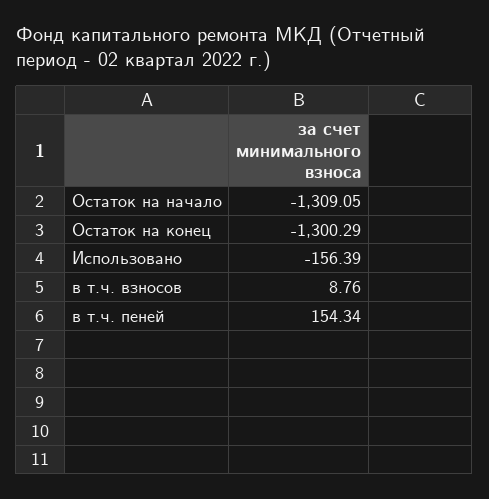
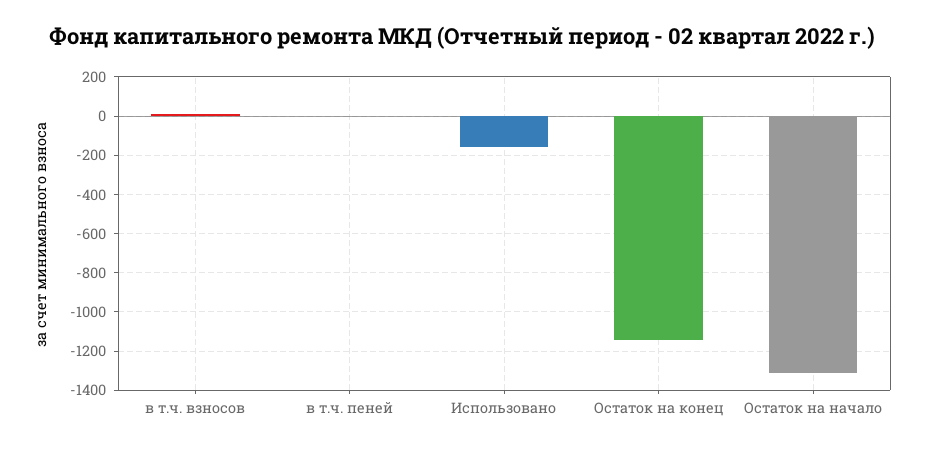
  {
    "Остаток на начало": -1309.05,
-   "Остаток на конец": -1300.29,
+   "Остаток на конец": -1150,
    "Использовано": -156.39,
    "в т.ч. взносов": 8.76,
-   "в т.ч. пеней": 154.34
+   "в т.ч. пеней": 0
  }

